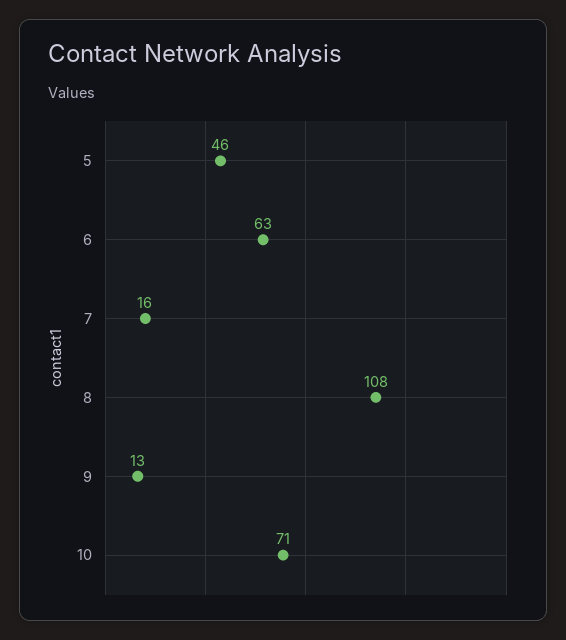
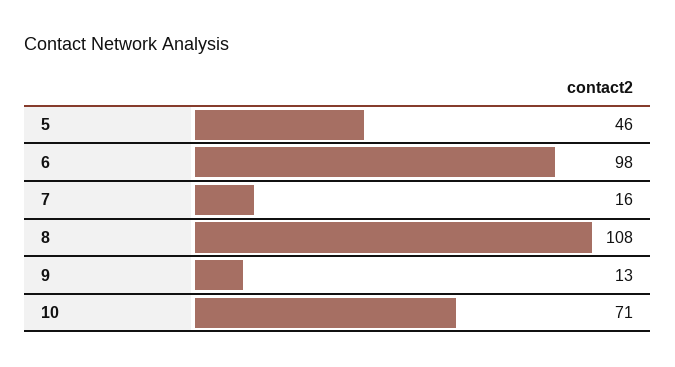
  {
    "5": 46,
-   "6": 63,
+   "6": 98,
    "7": 16,
    "8": 108,
    "9": 13,
    "10": 71
  }

